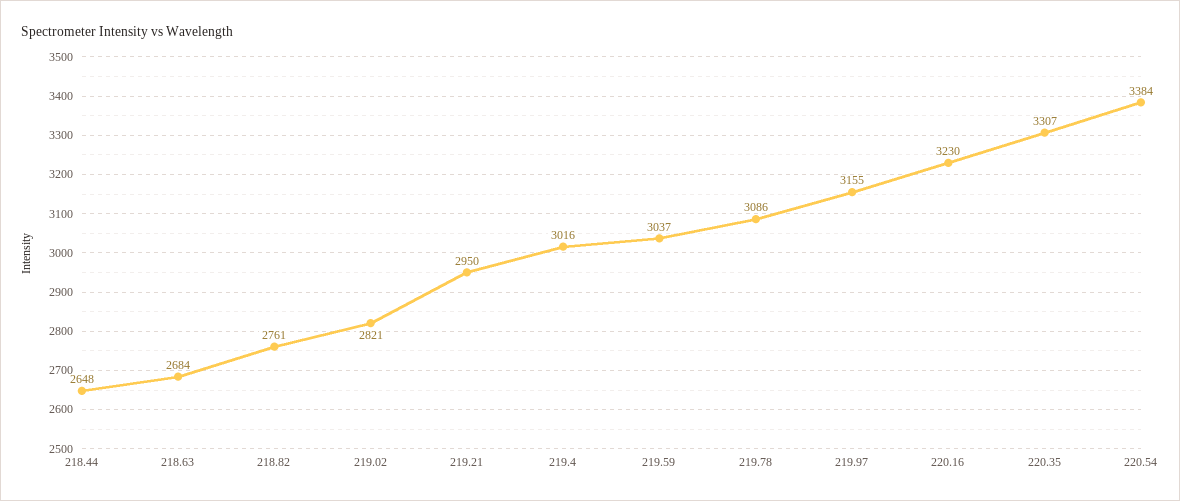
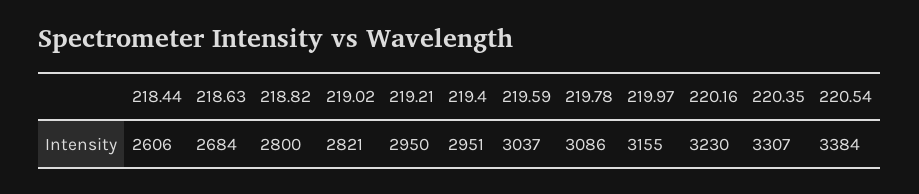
  {
-   "218.44": 2648,
+   "218.44": 2606,
    "218.63": 2684,
-   "218.82": 2761,
+   "218.82": 2800,
    "219.02": 2821,
    "219.21": 2950,
-   "219.4": 3016,
+   "219.4": 2951,
    "219.59": 3037,
    "219.78": 3086,
    "219.97": 3155,
    "220.16": 3230,
    "220.35": 3307,
    "220.54": 3384
  }

